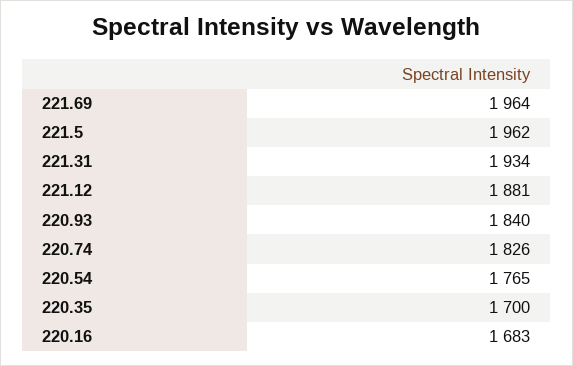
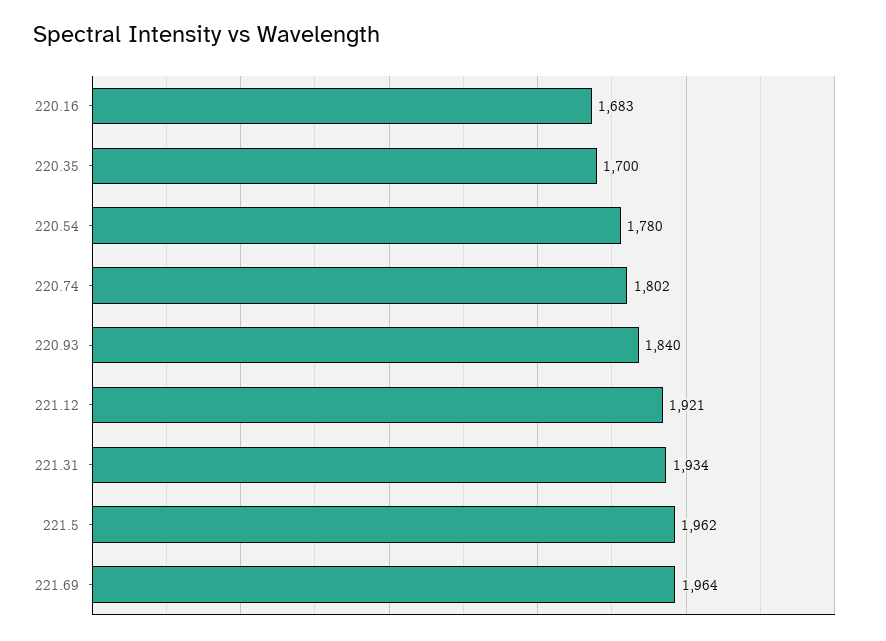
  {
    "221.69": 1964,
    "221.5": 1962,
    "221.31": 1934,
-   "221.12": 1881,
+   "221.12": 1921,
    "220.93": 1840,
-   "220.74": 1826,
+   "220.74": 1802,
-   "220.54": 1765,
+   "220.54": 1780,
    "220.35": 1700,
    "220.16": 1683
  }

